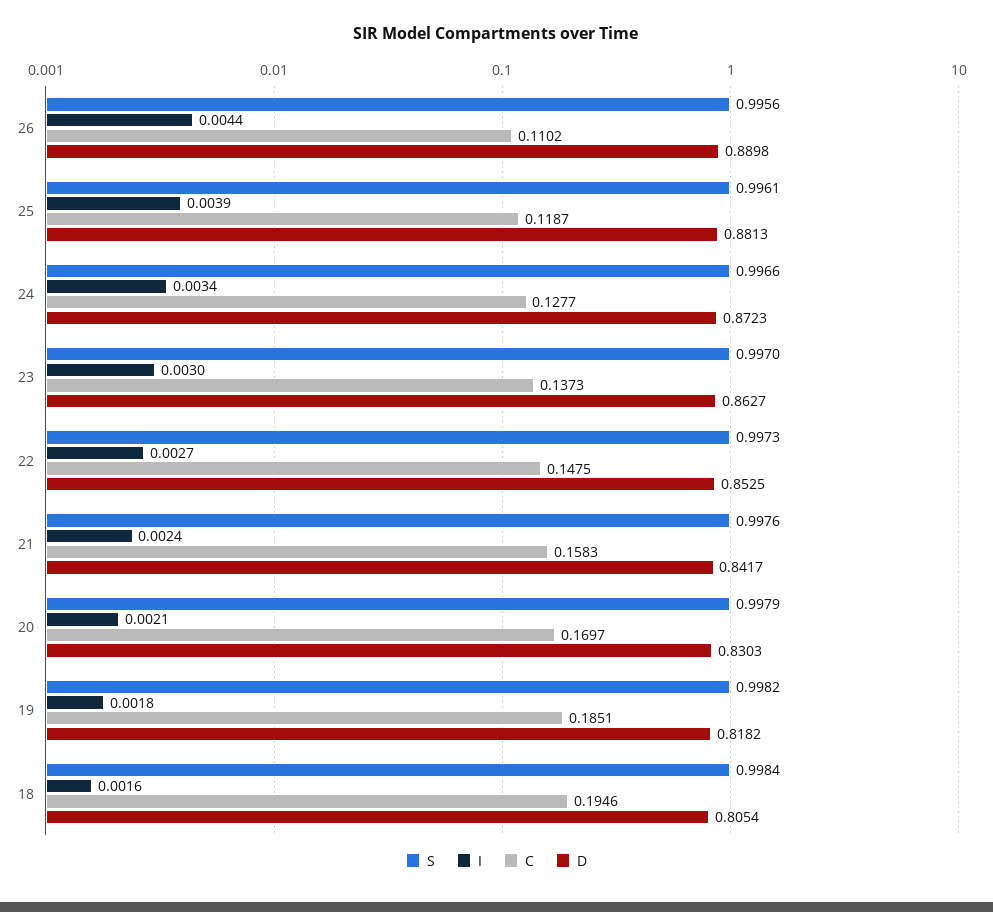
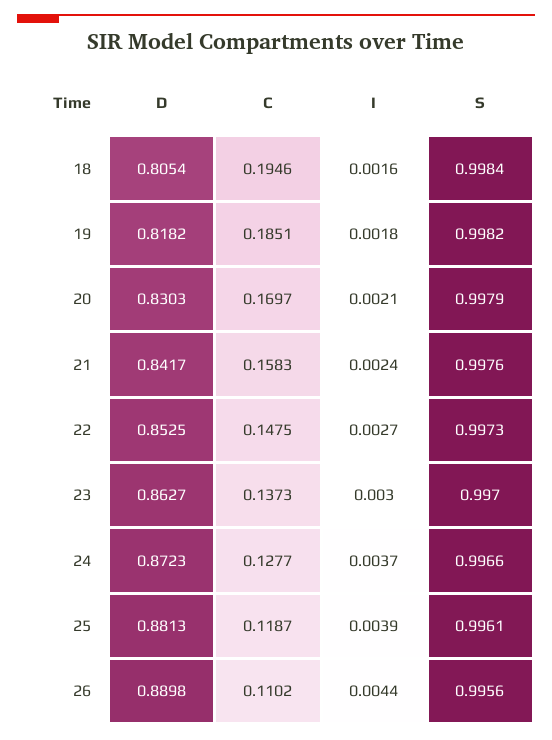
  {
    "S": {
      "26": 0.9956,
      "25": 0.9961,
      "24": 0.9966,
      "23": 0.997,
      "22": 0.9973,
      "21": 0.9976,
      "20": 0.9979,
      "19": 0.9982,
      "18": 0.9984
    },
    "I": {
      "26": 0.0044,
      "25": 0.0039,
-     "24": 0.0034,
+     "24": 0.0037,
      "23": 0.003,
      "22": 0.0027,
      "21": 0.0024,
      "20": 0.0021,
      "19": 0.0018,
      "18": 0.0016
    },
    "C": {
      "26": 0.1102,
      "25": 0.1187,
      "24": 0.1277,
      "23": 0.1373,
      "22": 0.1475,
      "21": 0.1583,
      "20": 0.1697,
      "19": 0.1851,
      "18": 0.1946
    },
    "D": {
      "26": 0.8898,
      "25": 0.8813,
      "24": 0.8723,
      "23": 0.8627,
      "22": 0.8525,
      "21": 0.8417,
      "20": 0.8303,
      "19": 0.8182,
      "18": 0.8054
    }
  }

